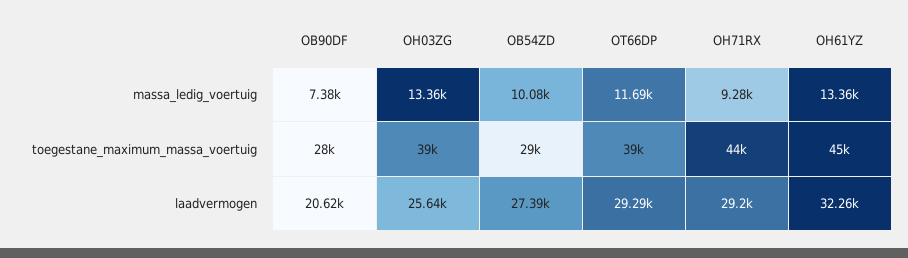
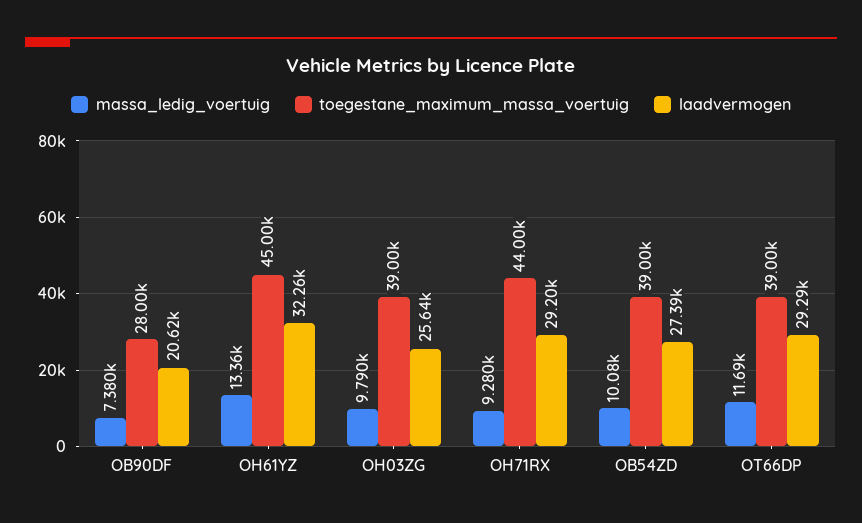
  {
    "massa_ledig_voertuig": {
      "OB90DF": 7380,
-     "OH03ZG": 13360,
+     "OH03ZG": 9790,
      "OB54ZD": 10080,
      "OT66DP": 11690,
      "OH71RX": 9280,
      "OH61YZ": 13360
    },
    "toegestane_maximum_massa_voertuig": {
      "OB90DF": 28000,
      "OH03ZG": 39000,
-     "OB54ZD": 29000,
+     "OB54ZD": 39000,
      "OT66DP": 39000,
      "OH71RX": 44000,
      "OH61YZ": 45000
    },
    "laadvermogen": {
      "OB90DF": 20620,
      "OH03ZG": 25640,
      "OB54ZD": 27390,
      "OT66DP": 29290,
      "OH71RX": 29200,
      "OH61YZ": 32260
    }
  }

